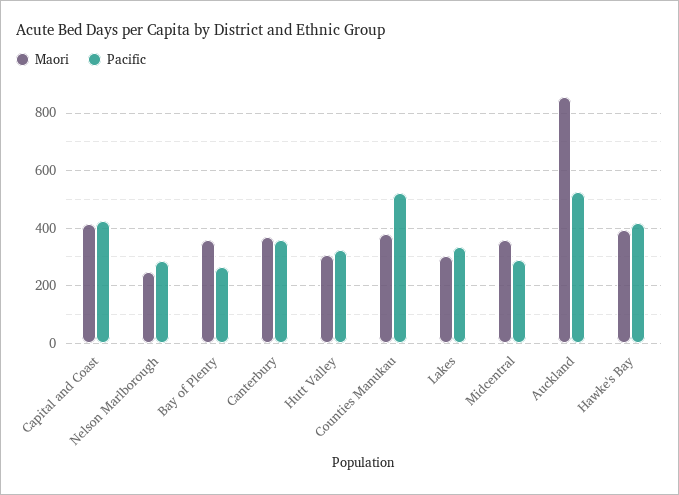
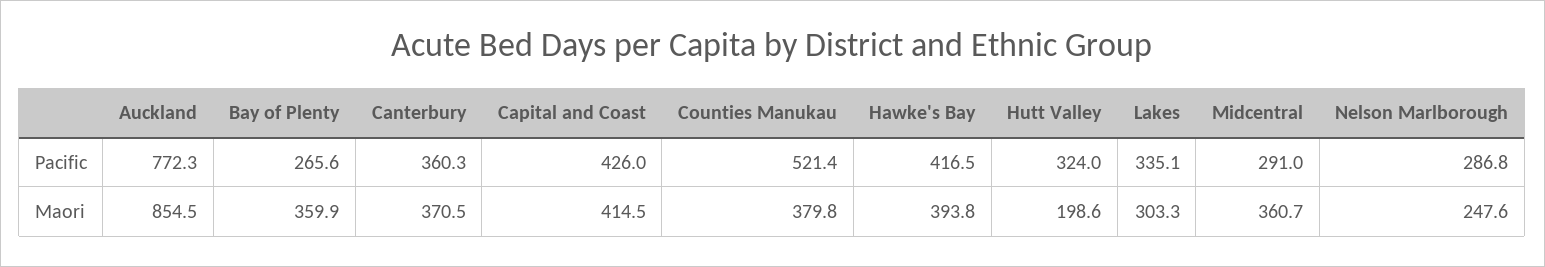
  {
    "Maori": {
      "Capital and Coast": 414.5,
      "Nelson Marlborough": 247.6,
      "Bay of Plenty": 359.9,
      "Canterbury": 370.5,
-     "Hutt Valley": 300,
+     "Hutt Valley": 198.6,
      "Counties Manukau": 379.8,
      "Lakes": 303.3,
      "Midcentral": 360.7,
      "Auckland": 854.5,
      "Hawke's Bay": 393.8
    },
    "Pacific": {
      "Capital and Coast": 426,
      "Nelson Marlborough": 286.8,
      "Bay of Plenty": 265.6,
      "Canterbury": 360.3,
      "Hutt Valley": 324,
      "Counties Manukau": 521.4,
      "Lakes": 335.1,
      "Midcentral": 291,
-     "Auckland": 525,
+     "Auckland": 772.3,
      "Hawke's Bay": 416.5
    }
  }

